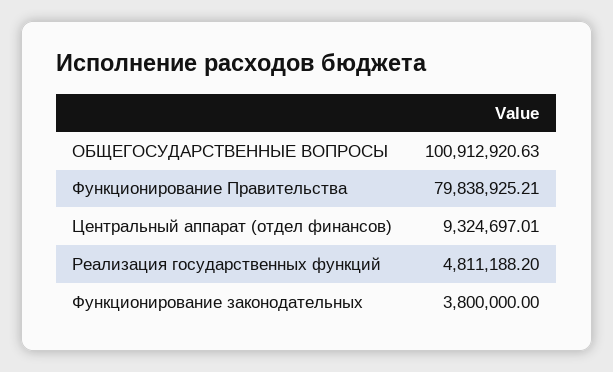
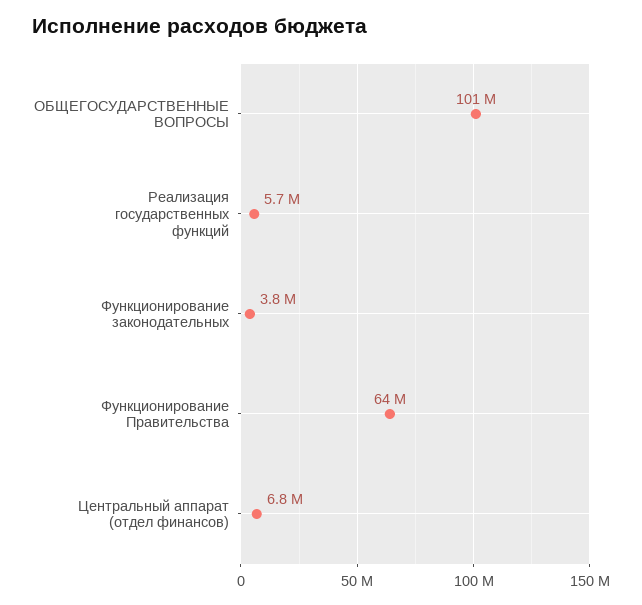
  {
    "ОБЩЕГОСУДАРСТВЕННЫЕ ВОПРОСЫ": 100912920.63,
-   "Функционирование Правительства": 79838925.21,
+   "Функционирование Правительства": 64000000,
-   "Центральный аппарат (отдел финансов)": 9324697.01,
+   "Центральный аппарат (отдел финансов)": 6800000,
-   "Реализация государственных функций": 4811188.2,
+   "Реализация государственных функций": 5700000,
    "Функционирование законодательных": 3800000
  }

